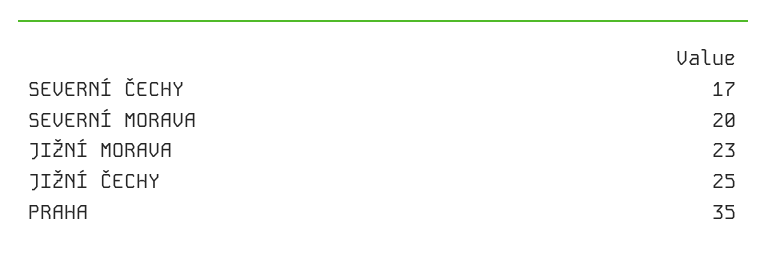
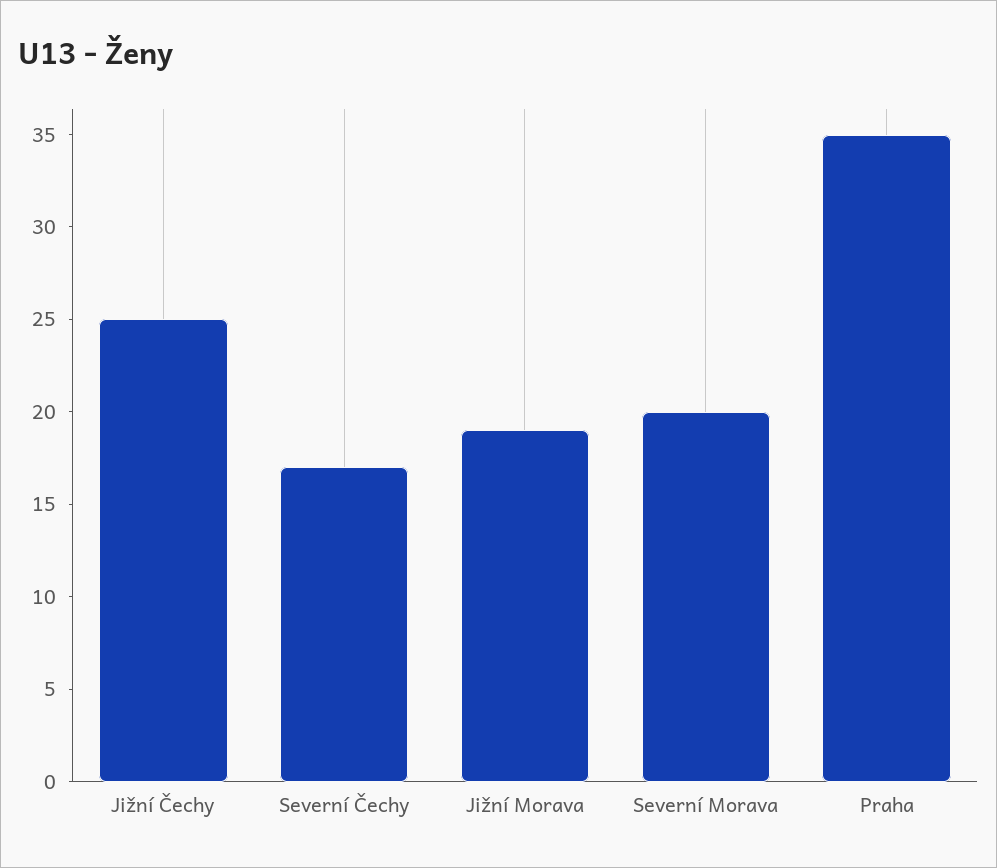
  {
    "SEVERNÍ ČECHY": 17,
    "SEVERNÍ MORAVA": 20,
-   "JIŽNÍ MORAVA": 23,
+   "JIŽNÍ MORAVA": 19,
    "JIŽNÍ ČECHY": 25,
    "PRAHA": 35
  }

